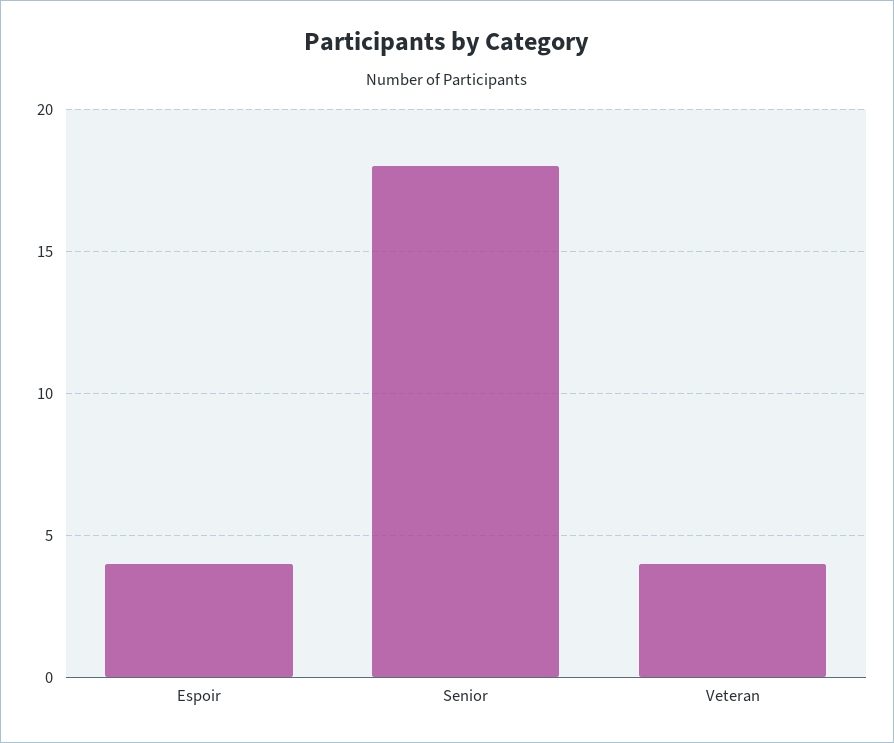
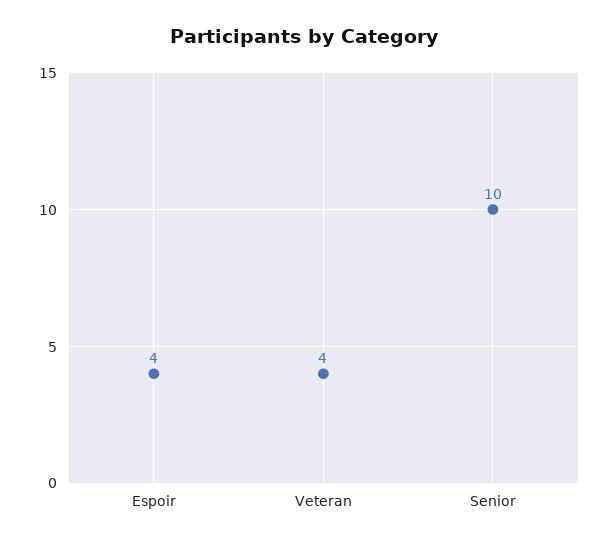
  {
    "Espoir": 4,
-   "Senior": 18,
+   "Senior": 10,
    "Veteran": 4
  }

